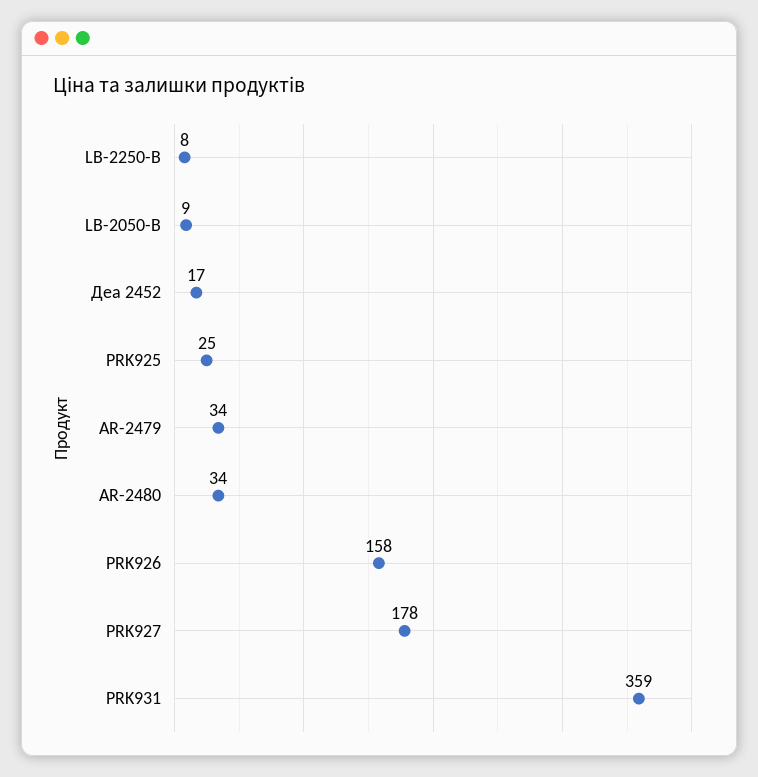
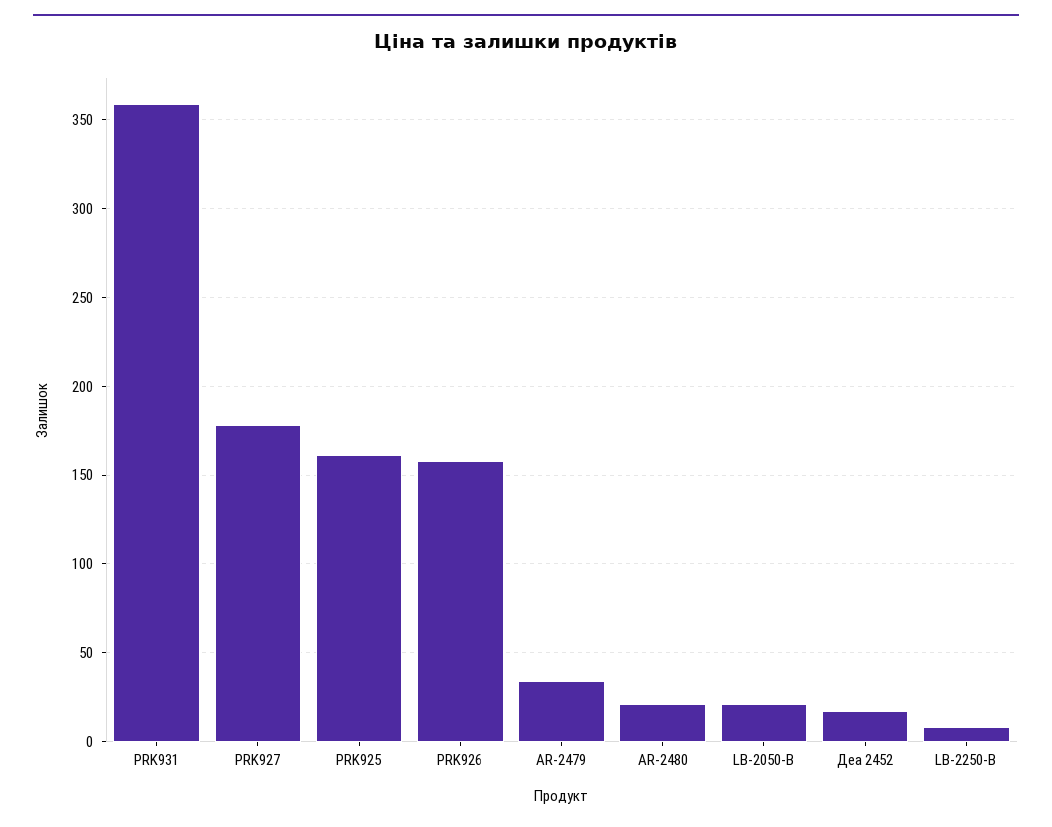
  {
    "LB-2250-В": 8,
-   "LB-2050-В": 9,
+   "LB-2050-В": 20,
    "Деа 2452": 17,
-   "PRK925": 25,
+   "PRK925": 160,
    "AR-2479": 34,
-   "AR-2480": 34,
+   "AR-2480": 20,
    "PRK926": 158,
    "PRK927": 178,
    "PRK931": 359
  }

